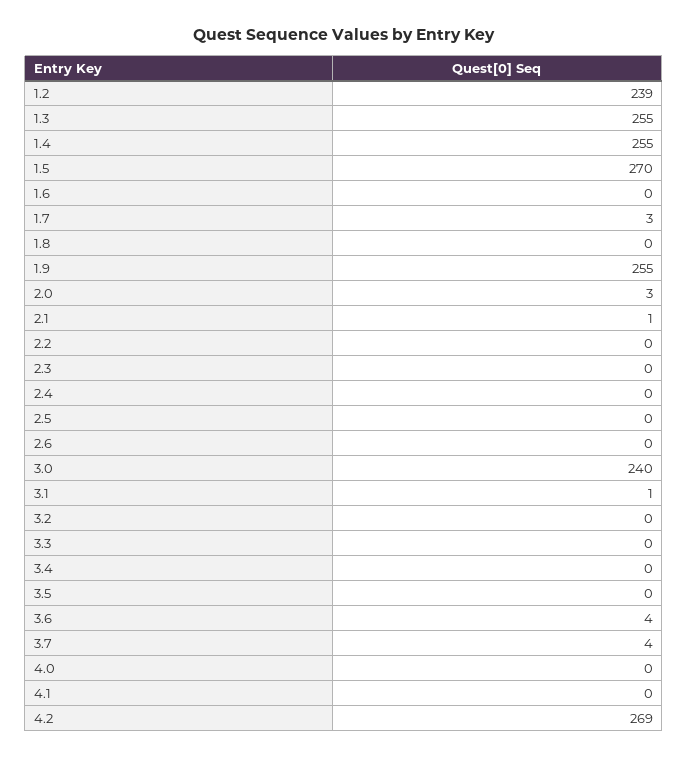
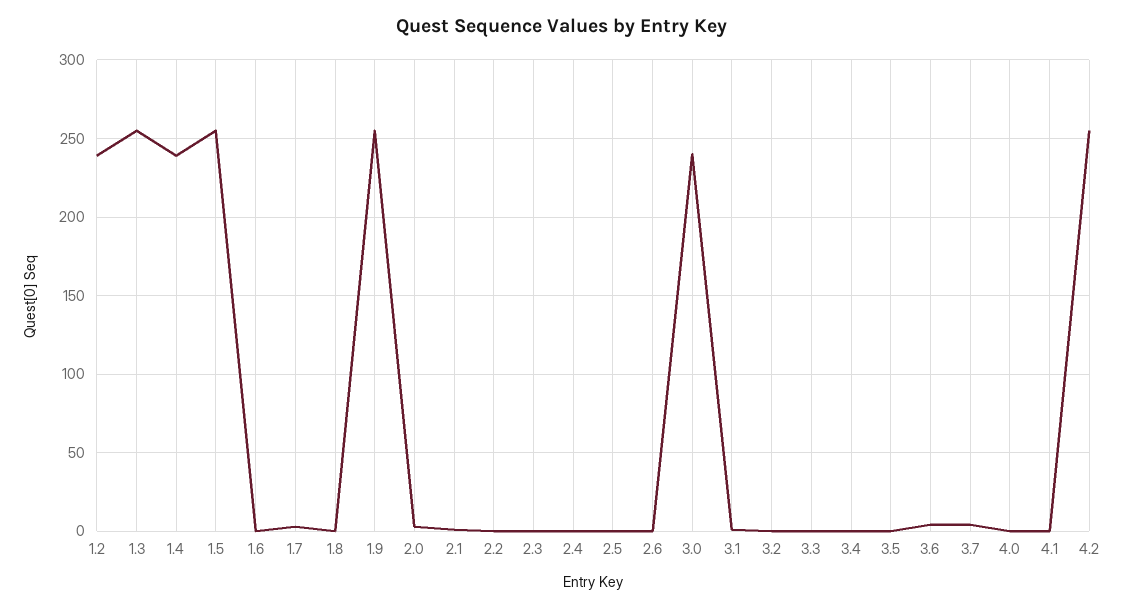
  {
    "1.2": 239,
    "1.3": 255,
-   "1.4": 255,
+   "1.4": 240,
-   "1.5": 270,
+   "1.5": 255,
    "1.6": 0,
    "1.7": 3,
    "1.8": 0,
    "1.9": 255,
    "2.0": 3,
    "2.1": 1,
    "2.2": 0,
    "2.3": 0,
    "2.4": 0,
    "2.5": 0,
    "2.6": 0,
    "3.0": 240,
    "3.1": 1,
    "3.2": 0,
    "3.3": 0,
    "3.4": 0,
    "3.5": 0,
    "3.6": 4,
    "3.7": 4,
    "4.0": 0,
    "4.1": 0,
-   "4.2": 269
+   "4.2": 255
  }

